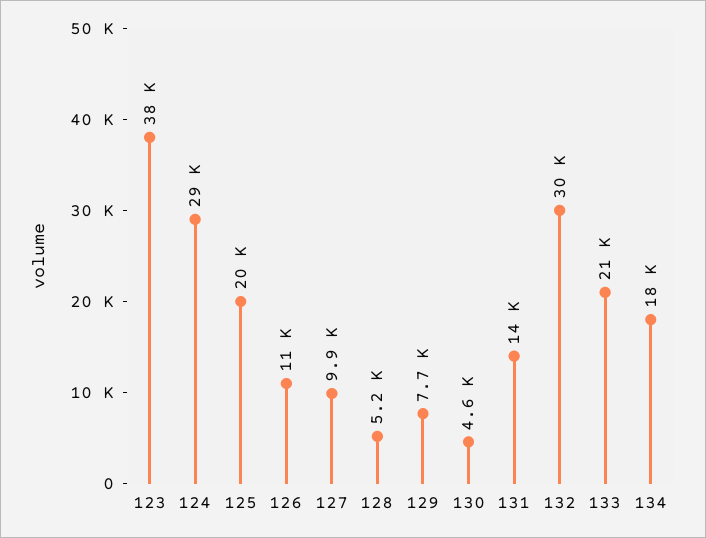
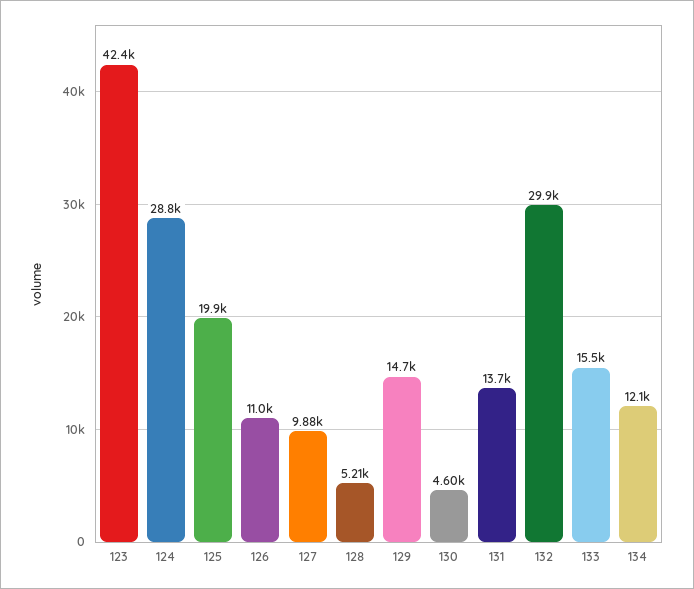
  {
-   "123": 38000,
+   "123": 42400,
    "124": 28800,
    "125": 19900,
    "126": 11000,
    "127": 9880,
    "128": 5210,
-   "129": 7700,
+   "129": 14700,
    "130": 4600,
    "131": 13700,
    "132": 29900,
-   "133": 21000,
+   "133": 15500,
-   "134": 18000
+   "134": 12100
  }

